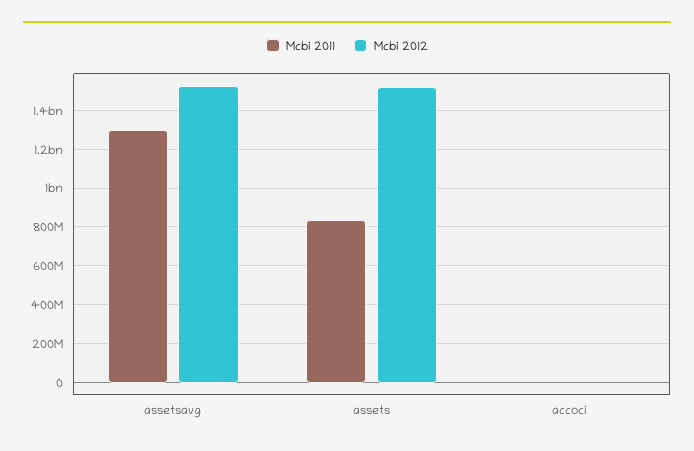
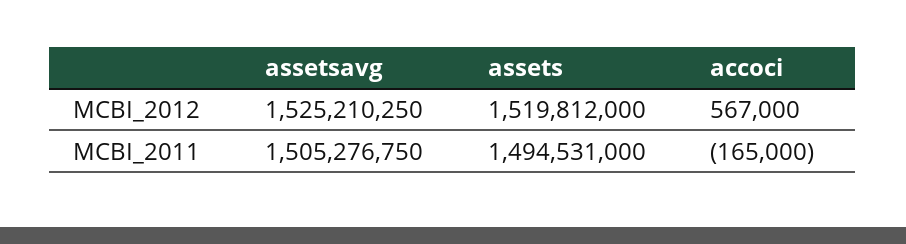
  {
    "Mcbi 2011": {
-     "assetsavg": 1300000000,
+     "assetsavg": 1505276750,
-     "assets": 850000000,
+     "assets": 1494531000,
      "accoci": -165000
    },
    "Mcbi 2012": {
      "assetsavg": 1525210250,
      "assets": 1519812000,
      "accoci": 567000
    }
  }

